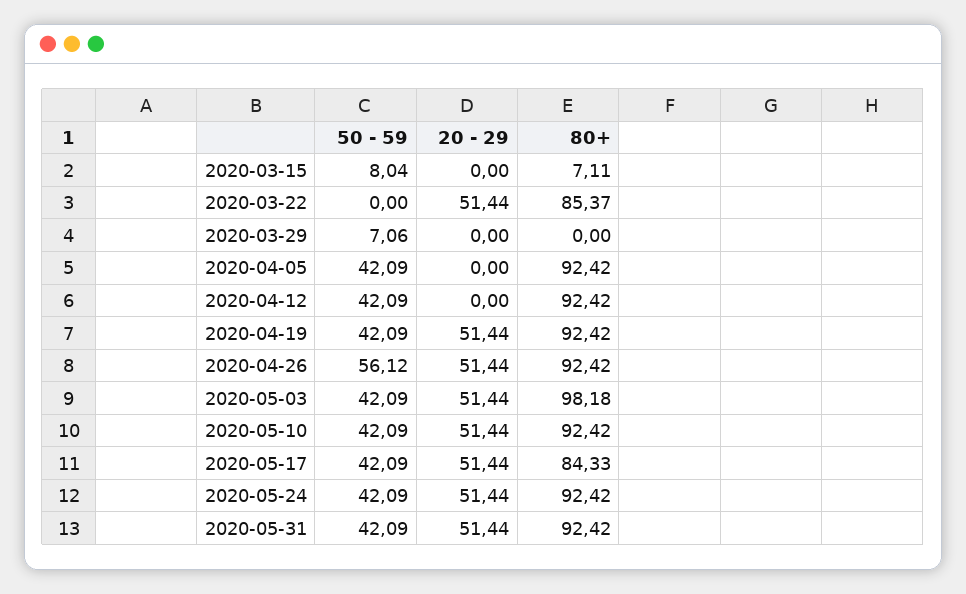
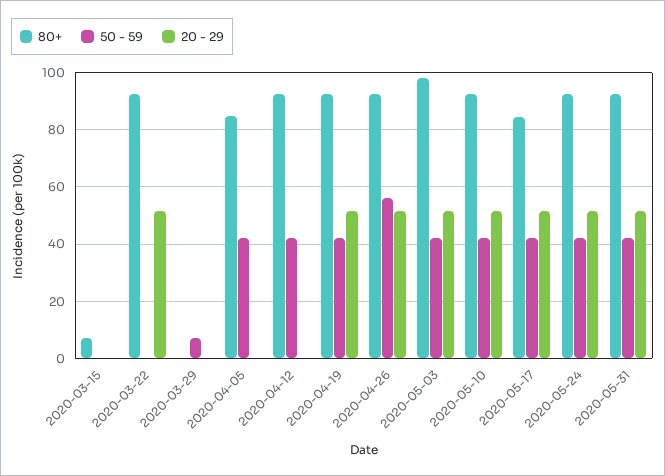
  {
    "50 - 59": {
-     "2020-03-15": 8.04,
+     "2020-03-15": 0,
      "2020-03-22": 0,
      "2020-03-29": 7.06,
      "2020-04-05": 42.09,
      "2020-04-12": 42.09,
      "2020-04-19": 42.09,
      "2020-04-26": 56.12,
      "2020-05-03": 42.09,
      "2020-05-10": 42.09,
      "2020-05-17": 42.09,
      "2020-05-24": 42.09,
      "2020-05-31": 42.09
    },
    "20 - 29": {
      "2020-03-15": 0,
      "2020-03-22": 51.44,
      "2020-03-29": 0,
      "2020-04-05": 0,
      "2020-04-12": 0,
      "2020-04-19": 51.44,
      "2020-04-26": 51.44,
      "2020-05-03": 51.44,
      "2020-05-10": 51.44,
      "2020-05-17": 51.44,
      "2020-05-24": 51.44,
      "2020-05-31": 51.44
    },
    "80+": {
      "2020-03-15": 7.11,
-     "2020-03-22": 85.37,
+     "2020-03-22": 92.5,
      "2020-03-29": 0,
-     "2020-04-05": 92.42,
+     "2020-04-05": 85,
      "2020-04-12": 92.42,
      "2020-04-19": 92.42,
      "2020-04-26": 92.42,
      "2020-05-03": 98.18,
      "2020-05-10": 92.42,
      "2020-05-17": 84.33,
      "2020-05-24": 92.42,
      "2020-05-31": 92.42
    }
  }

